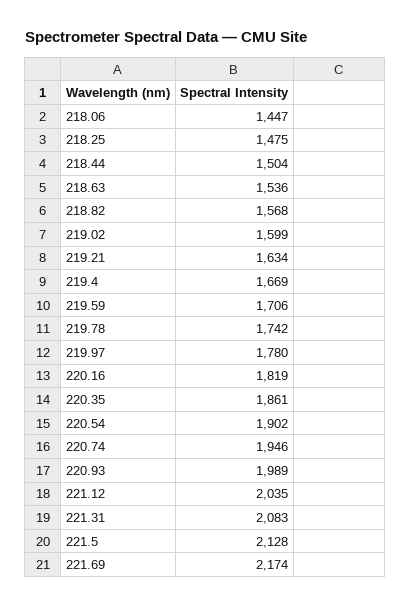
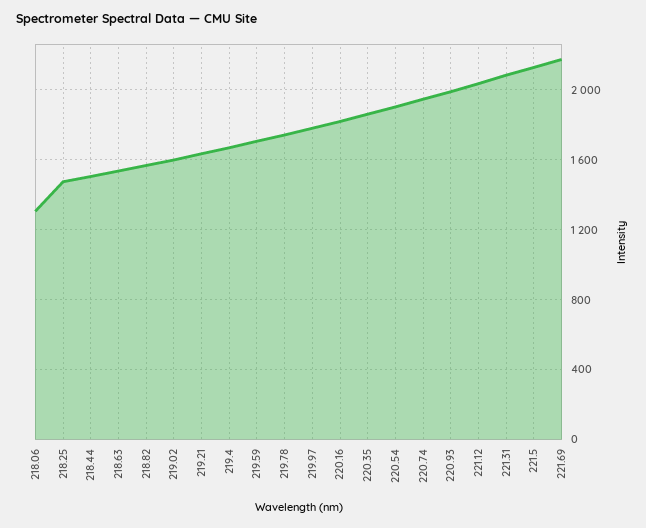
  {
-   "218.06": 1447,
+   "218.06": 1300,
    "218.25": 1475,
    "218.44": 1504,
    "218.63": 1536,
    "218.82": 1568,
    "219.02": 1599,
    "219.21": 1634,
    "219.4": 1669,
    "219.59": 1706,
    "219.78": 1742,
    "219.97": 1780,
    "220.16": 1819,
    "220.35": 1861,
    "220.54": 1902,
    "220.74": 1946,
    "220.93": 1989,
    "221.12": 2035,
    "221.31": 2083,
    "221.5": 2128,
    "221.69": 2174
  }

